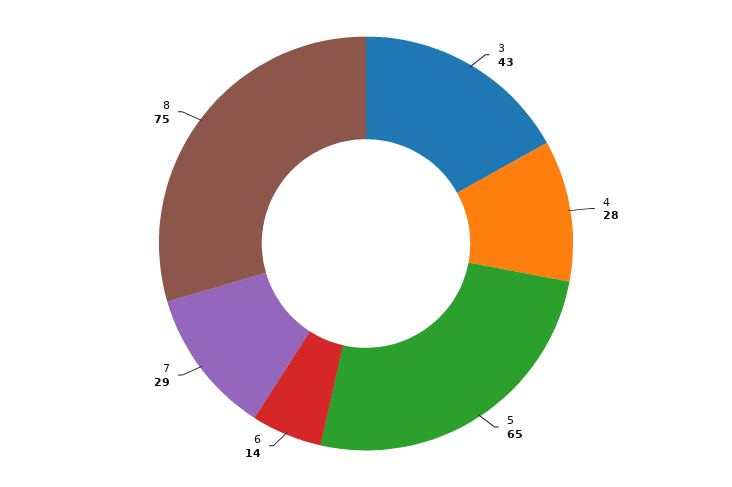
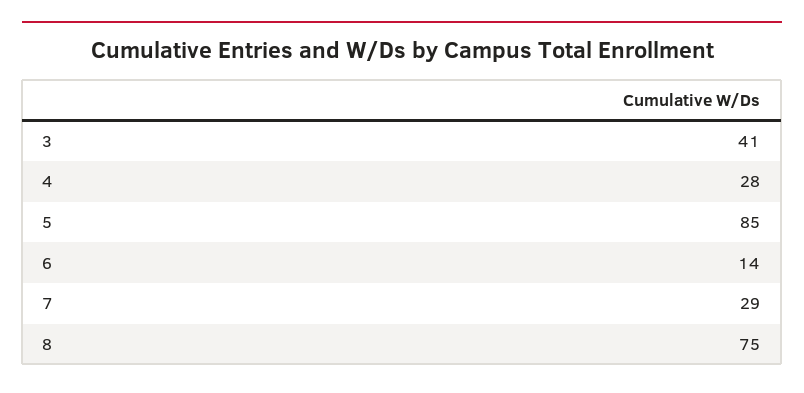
  {
-   "3": 43,
+   "3": 41,
    "4": 28,
-   "5": 65,
+   "5": 85,
    "6": 14,
    "7": 29,
    "8": 75
  }

